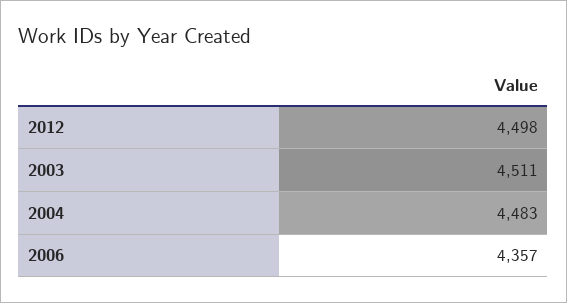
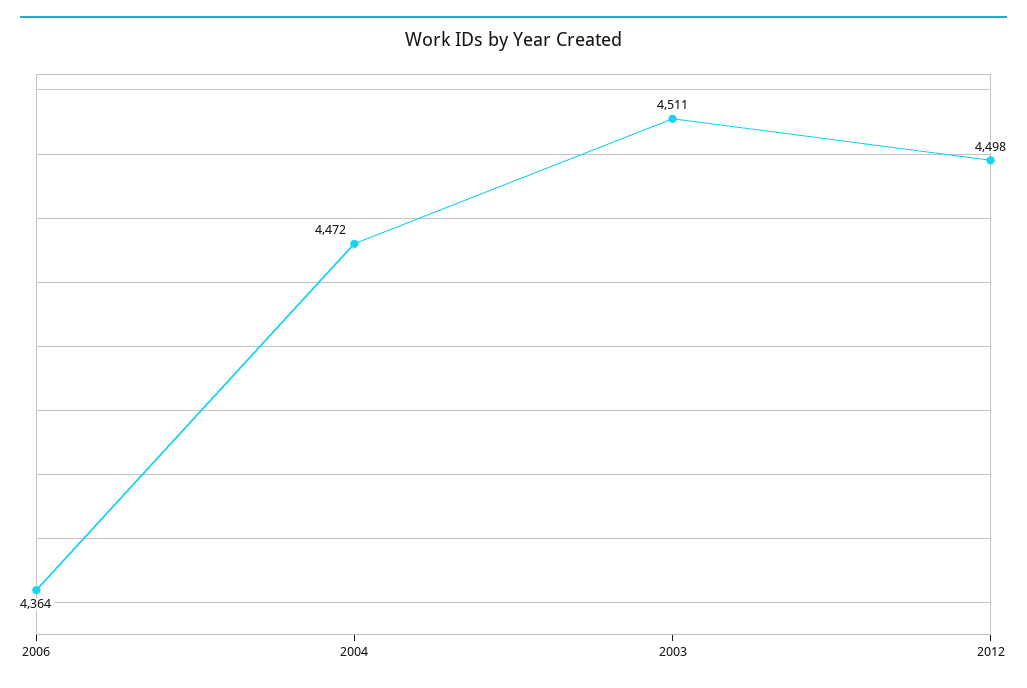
  {
    "2012": 4498,
    "2003": 4511,
-   "2004": 4483,
+   "2004": 4472,
-   "2006": 4357
+   "2006": 4364
  }

